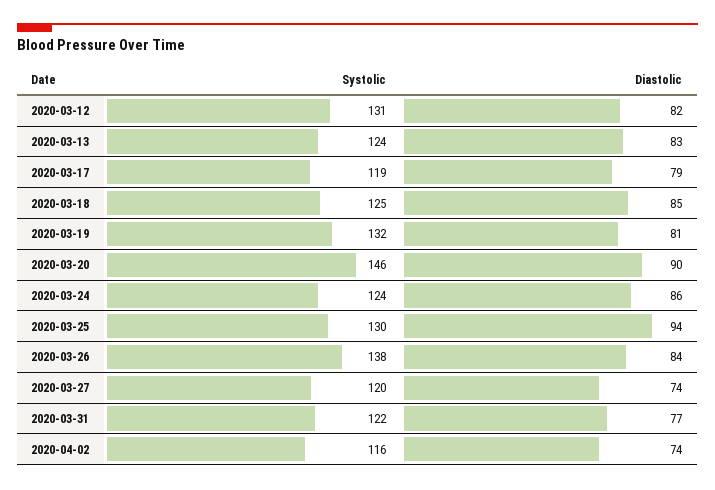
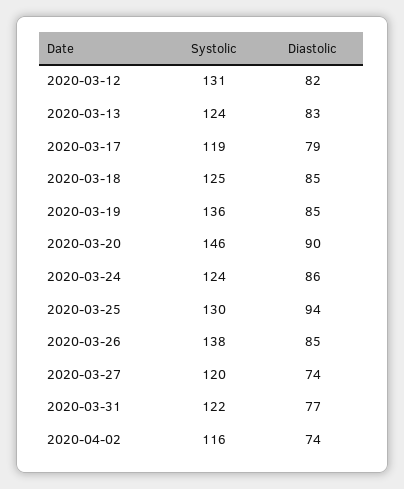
  {
    "Systolic": {
      "2020-03-12": 131,
      "2020-03-13": 124,
      "2020-03-17": 119,
      "2020-03-18": 125,
-     "2020-03-19": 132,
+     "2020-03-19": 136,
      "2020-03-20": 146,
      "2020-03-24": 124,
      "2020-03-25": 130,
      "2020-03-26": 138,
      "2020-03-27": 120,
      "2020-03-31": 122,
      "2020-04-02": 116
    },
    "Diastolic": {
      "2020-03-12": 82,
      "2020-03-13": 83,
      "2020-03-17": 79,
      "2020-03-18": 85,
-     "2020-03-19": 81,
+     "2020-03-19": 85,
      "2020-03-20": 90,
      "2020-03-24": 86,
      "2020-03-25": 94,
-     "2020-03-26": 84,
+     "2020-03-26": 85,
      "2020-03-27": 74,
      "2020-03-31": 77,
      "2020-04-02": 74
    }
  }

